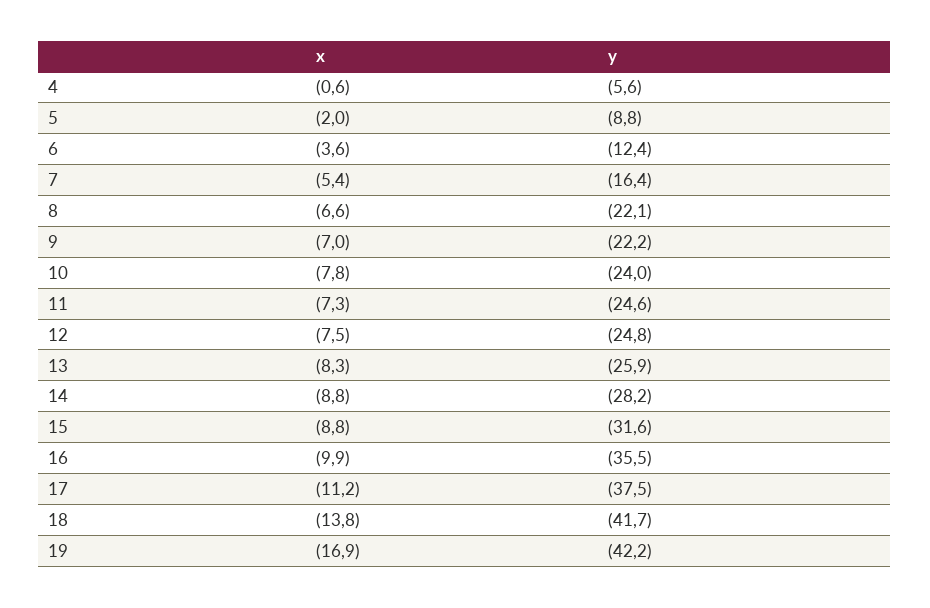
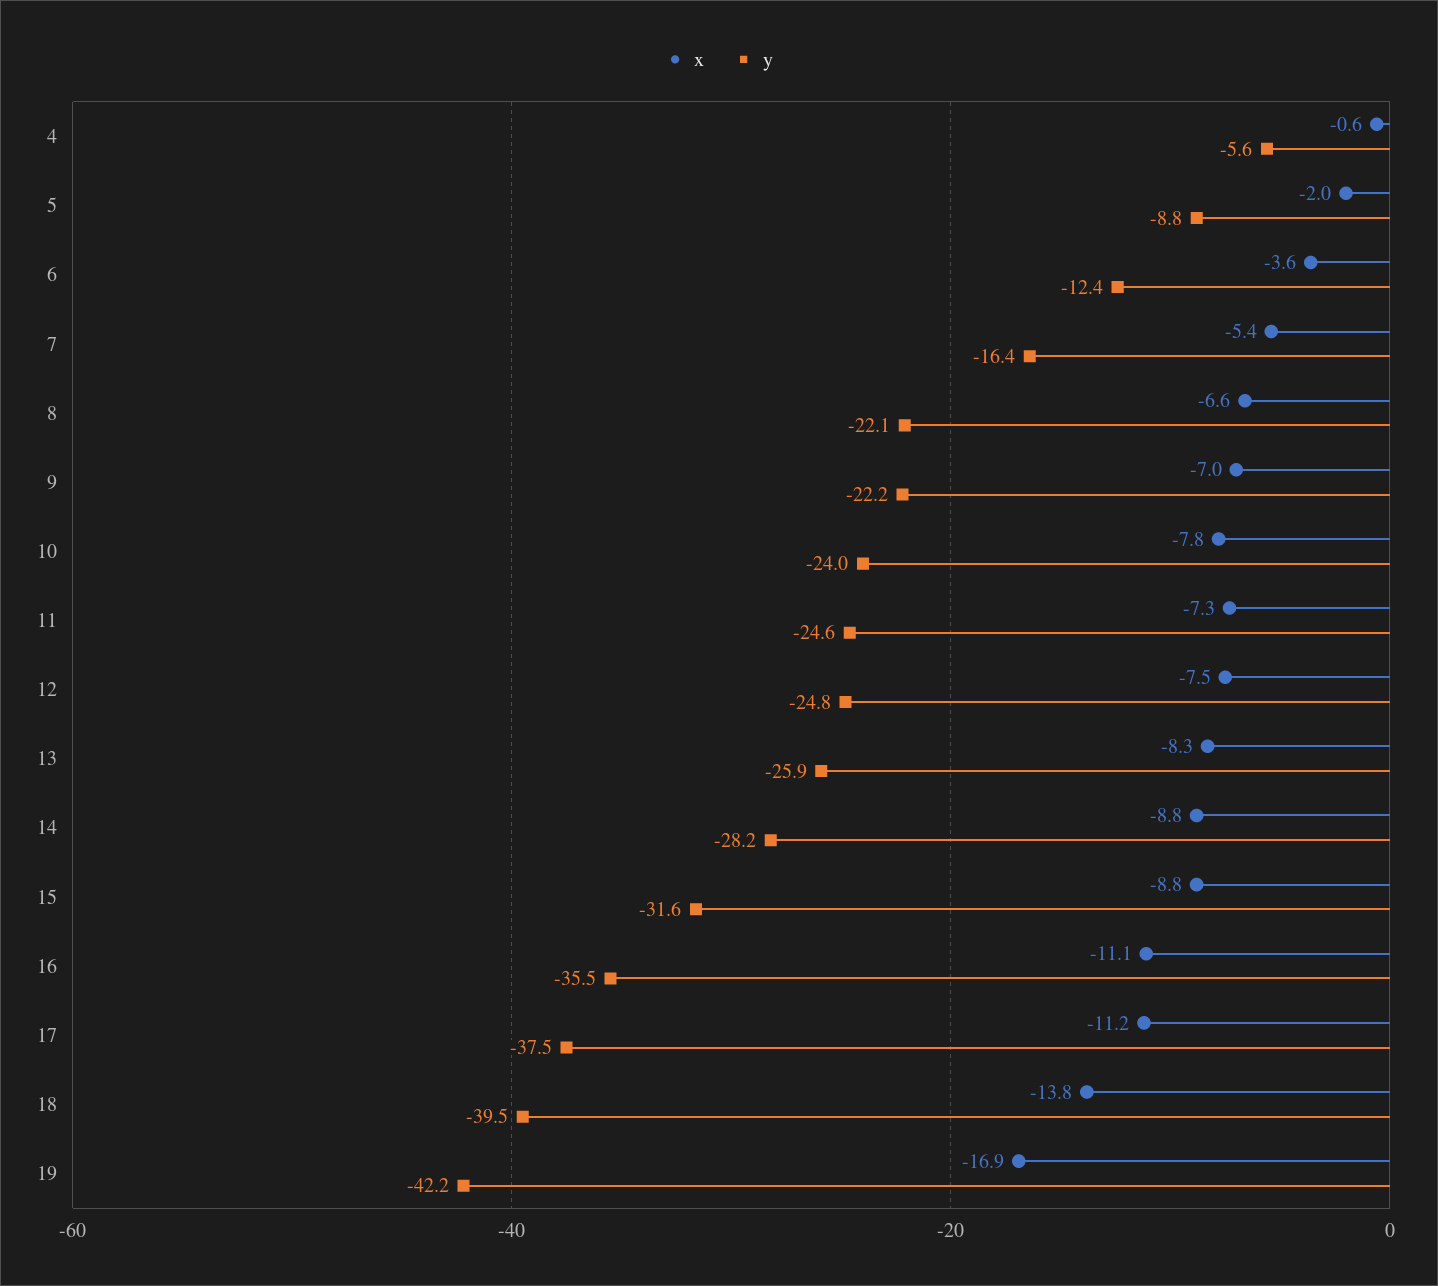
  {
    "x": {
      "4": -0.6,
      "5": -2,
      "6": -3.6,
      "7": -5.4,
      "8": -6.6,
      "9": -7,
      "10": -7.8,
      "11": -7.3,
      "12": -7.5,
      "13": -8.3,
      "14": -8.8,
      "15": -8.8,
-     "16": -9.9,
+     "16": -11.1,
      "17": -11.2,
      "18": -13.8,
      "19": -16.9
    },
    "y": {
      "4": -5.6,
      "5": -8.8,
      "6": -12.4,
      "7": -16.4,
      "8": -22.1,
      "9": -22.2,
      "10": -24,
      "11": -24.6,
      "12": -24.8,
      "13": -25.9,
      "14": -28.2,
      "15": -31.6,
      "16": -35.5,
      "17": -37.5,
-     "18": -41.7,
+     "18": -39.5,
      "19": -42.2
    }
  }

